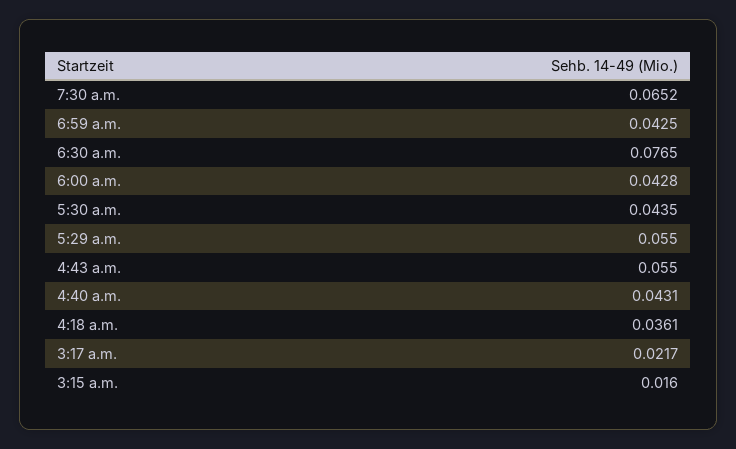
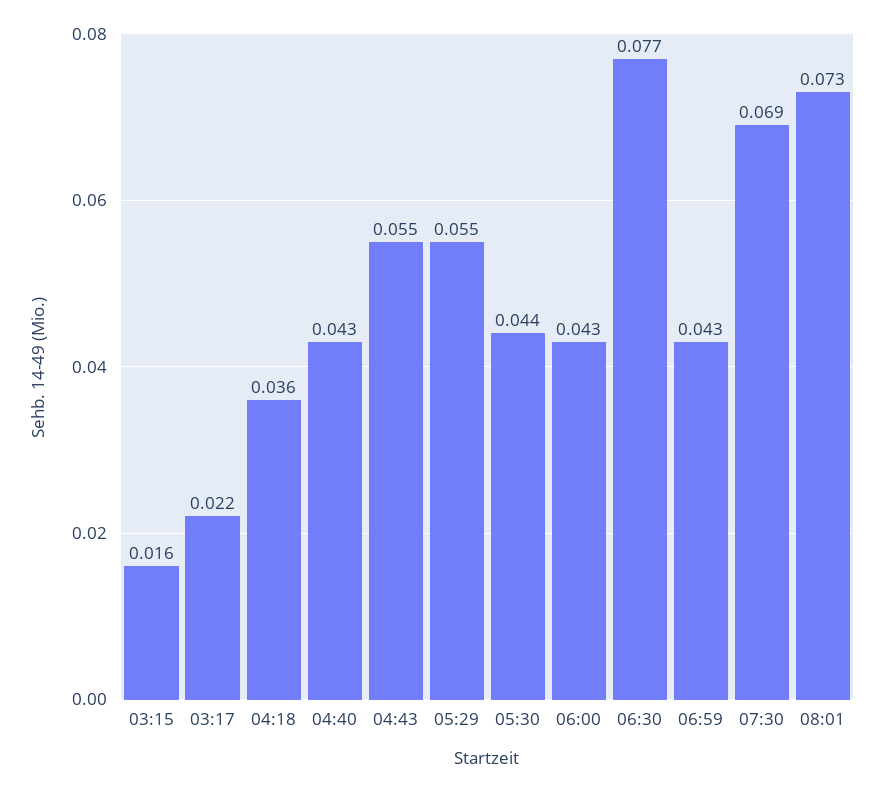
  {
-   "7:30 a.m.": 0.0652,
+   "7:30 a.m.": 0.069,
    "6:59 a.m.": 0.0425,
    "6:30 a.m.": 0.0765,
    "6:00 a.m.": 0.0428,
    "5:30 a.m.": 0.0435,
    "5:29 a.m.": 0.055,
    "4:43 a.m.": 0.055,
    "4:40 a.m.": 0.0431,
    "4:18 a.m.": 0.0361,
    "3:17 a.m.": 0.0217,
-   "3:15 a.m.": 0.016
+   "3:15 a.m.": 0.016,
+   "08:01": 0.073
  }

